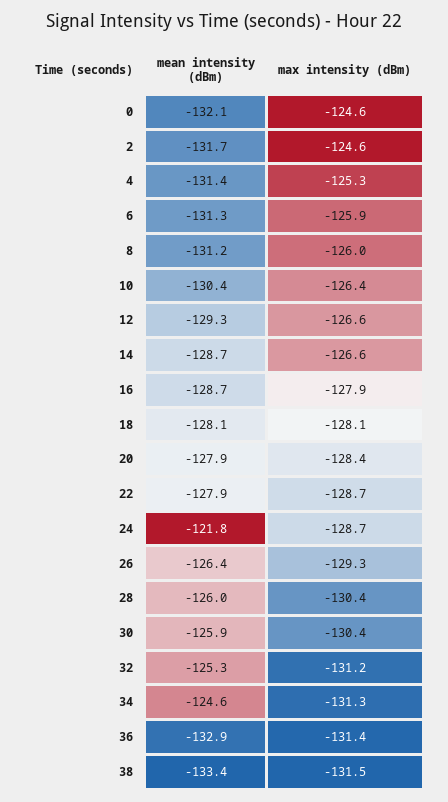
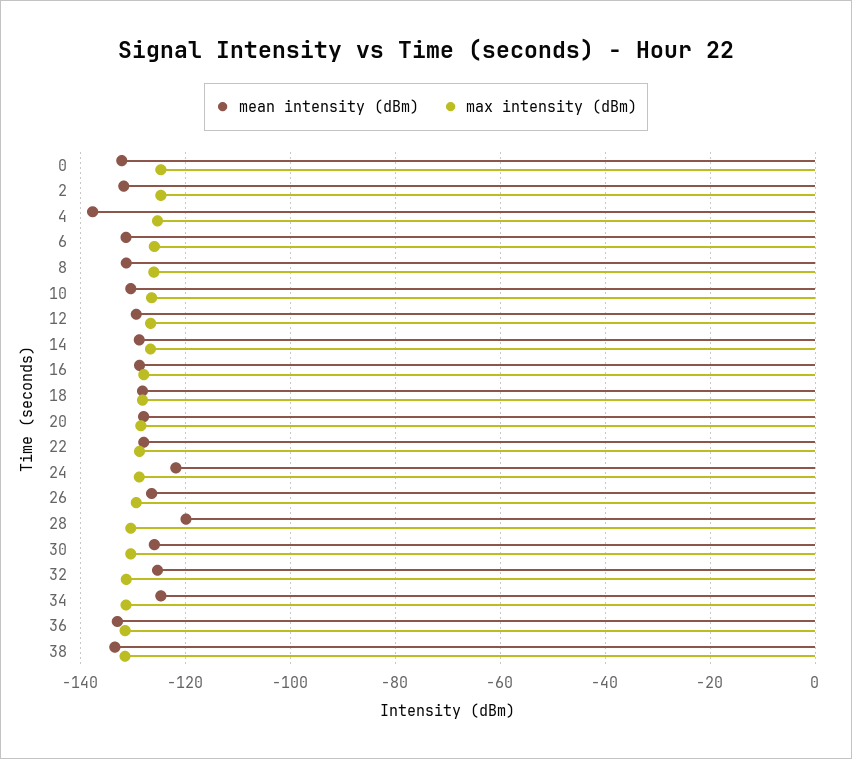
  {
    "mean intensity (dBm)": {
      "0": -132.1,
      "2": -131.7,
-     "4": -131.4,
+     "4": -138,
      "6": -131.3,
      "8": -131.2,
      "10": -130.4,
      "12": -129.3,
      "14": -128.7,
      "16": -128.7,
      "18": -128.1,
      "20": -127.9,
      "22": -127.9,
      "24": -121.8,
      "26": -126.4,
-     "28": -126,
+     "28": -120,
      "30": -125.9,
      "32": -125.3,
      "34": -124.6,
      "36": -132.9,
      "38": -133.4
    },
    "max intensity (dBm)": {
      "0": -124.6,
      "2": -124.6,
      "4": -125.3,
      "6": -125.9,
      "8": -126,
      "10": -126.4,
      "12": -126.6,
      "14": -126.6,
      "16": -127.9,
      "18": -128.1,
      "20": -128.4,
      "22": -128.7,
      "24": -128.7,
      "26": -129.3,
      "28": -130.4,
      "30": -130.4,
      "32": -131.2,
      "34": -131.3,
      "36": -131.4,
      "38": -131.5
    }
  }

